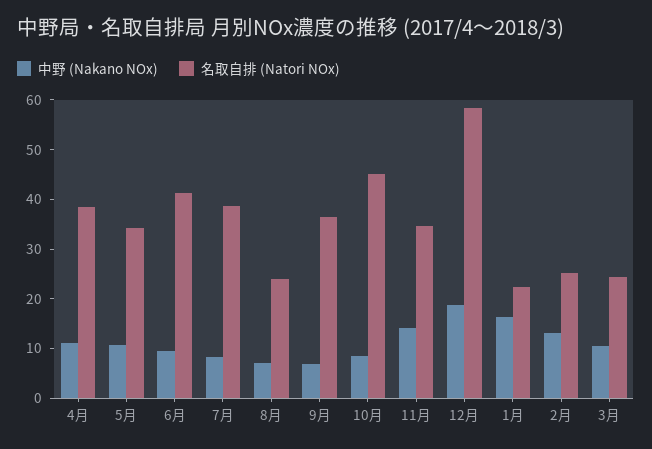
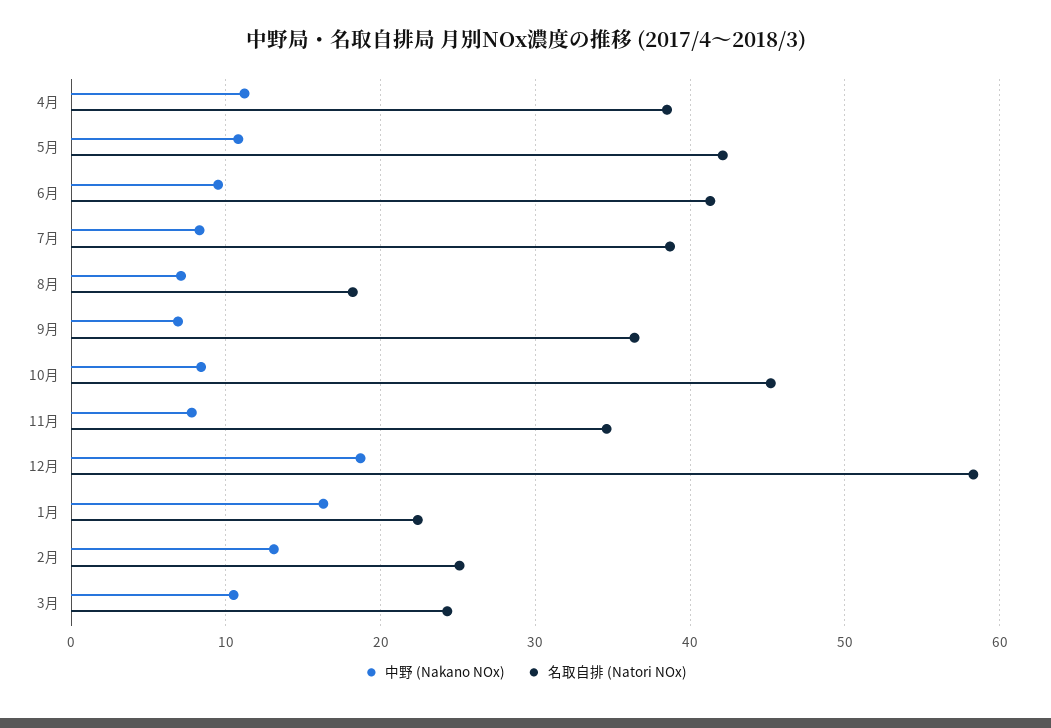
  {
    "中野 (Nakano NOx)": {
      "4月": 11,
      "5月": 11,
      "6月": 10,
      "7月": 8,
      "8月": 7,
      "9月": 7,
      "10月": 8,
-     "11月": 14,
+     "11月": 8,
      "12月": 19,
      "1月": 16,
      "2月": 13,
      "3月": 11
    },
    "名取自排 (Natori NOx)": {
      "4月": 39,
-     "5月": 34,
+     "5月": 42,
      "6月": 41,
      "7月": 39,
-     "8月": 24,
+     "8月": 18,
      "9月": 36,
      "10月": 45,
      "11月": 35,
      "12月": 58,
      "1月": 22,
      "2月": 25,
      "3月": 24
    }
  }

